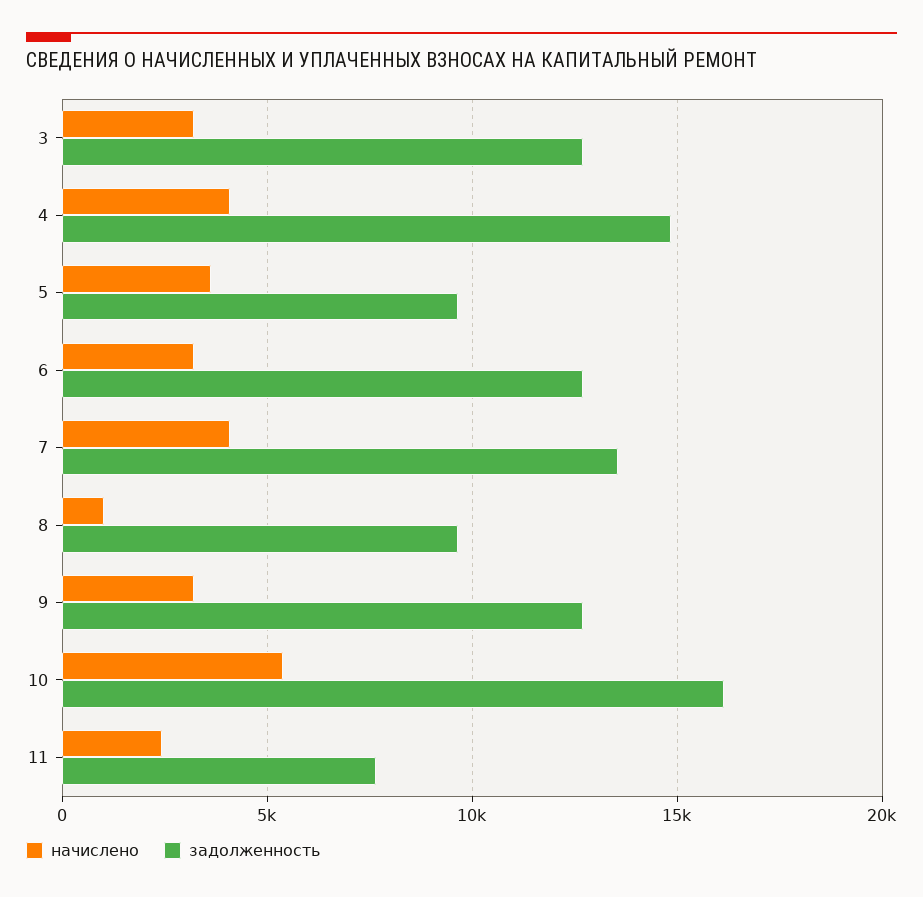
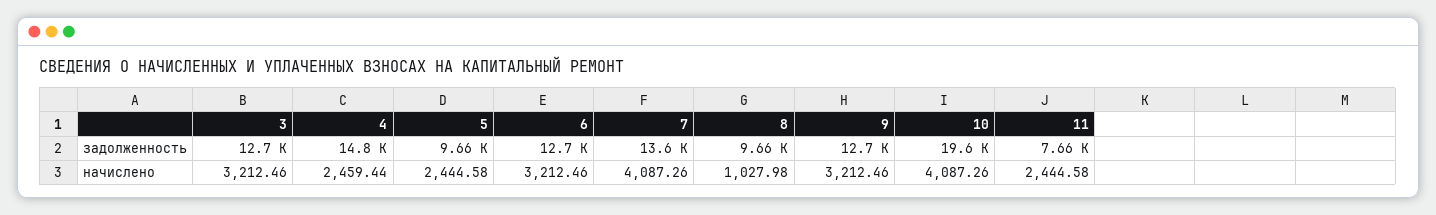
  {
    "начислено": {
      "3": 3212.46,
-     "4": 4000,
+     "4": 2459.44,
-     "5": 3500,
+     "5": 2444.58,
      "6": 3212.46,
      "7": 4087.26,
      "8": 1027.98,
      "9": 3212.46,
-     "10": 5500,
+     "10": 4087.26,
      "11": 2444.58
    },
    "задолженность": {
      "3": 12700,
      "4": 14800,
      "5": 9660,
      "6": 12700,
      "7": 13600,
      "8": 9660,
      "9": 12700,
-     "10": 16000,
+     "10": 19600,
      "11": 7660
    }
  }

